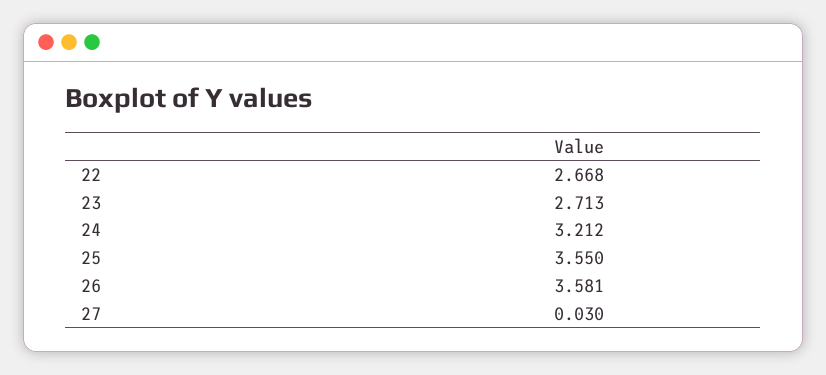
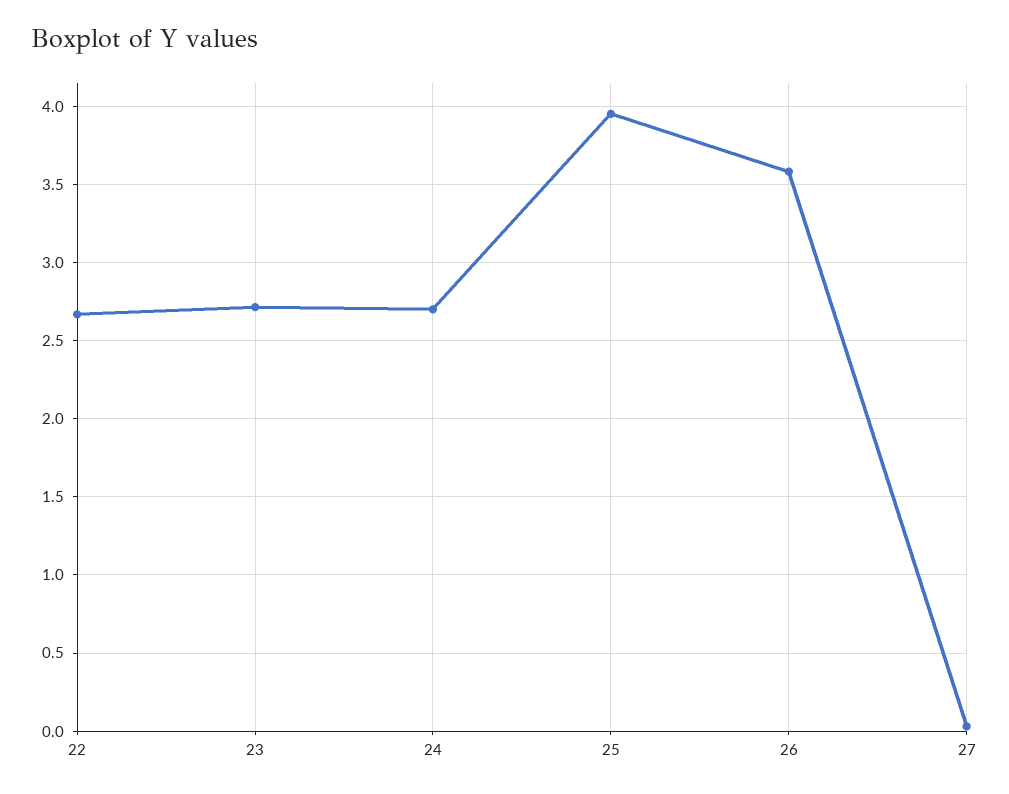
  {
    "22": 2.668,
    "23": 2.713,
-   "24": 3.212,
+   "24": 2.7,
-   "25": 3.55,
+   "25": 3.95,
    "26": 3.581,
    "27": 0.03
  }

